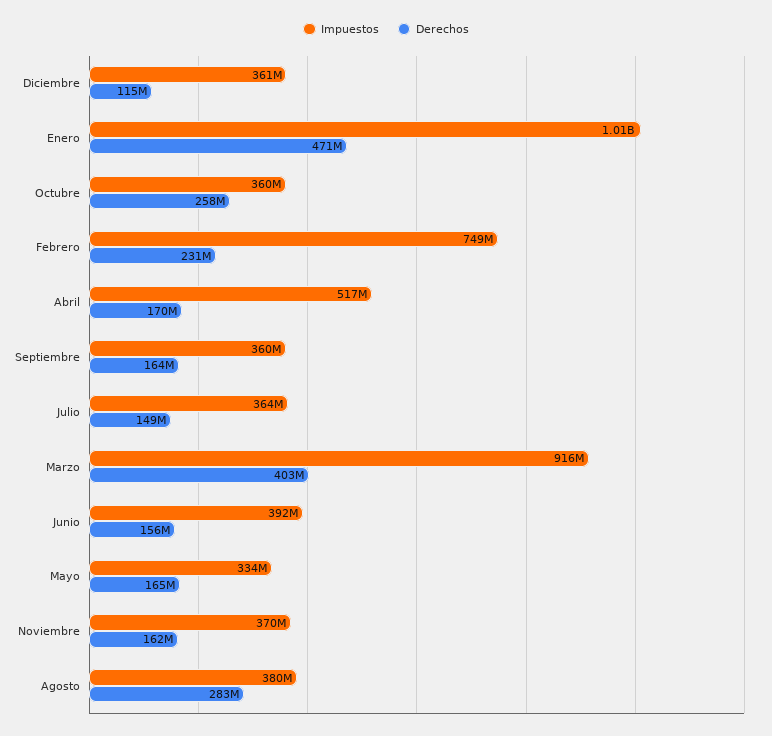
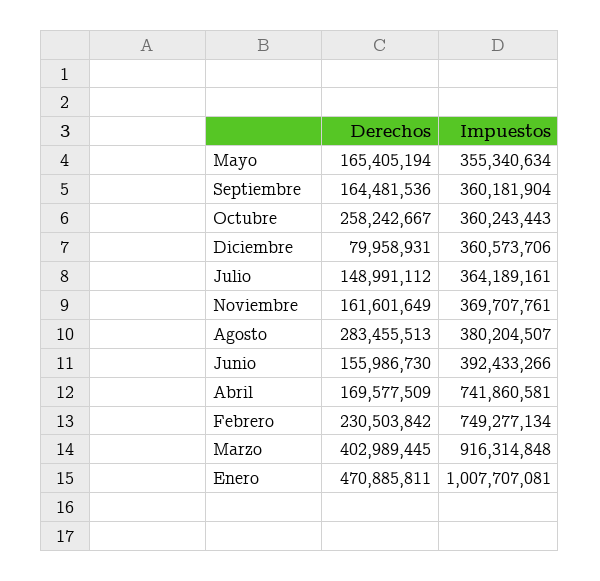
  {
    "Impuestos": {
      "Diciembre": 360573706,
      "Enero": 1007707081,
      "Octubre": 360243443,
      "Febrero": 749277134,
-     "Abril": 517000000,
+     "Abril": 741860581,
      "Septiembre": 360181904,
      "Julio": 364189161,
      "Marzo": 916314848,
      "Junio": 392433266,
-     "Mayo": 334000000,
+     "Mayo": 355340634,
      "Noviembre": 369707761,
      "Agosto": 380204507
    },
    "Derechos": {
-     "Diciembre": 115000000,
+     "Diciembre": 79958931,
      "Enero": 470885811,
      "Octubre": 258242667,
      "Febrero": 230503842,
      "Abril": 169577509,
      "Septiembre": 164481536,
      "Julio": 148991112,
      "Marzo": 402989445,
      "Junio": 155986730,
      "Mayo": 165405194,
      "Noviembre": 161601649,
      "Agosto": 283455513
    }
  }

